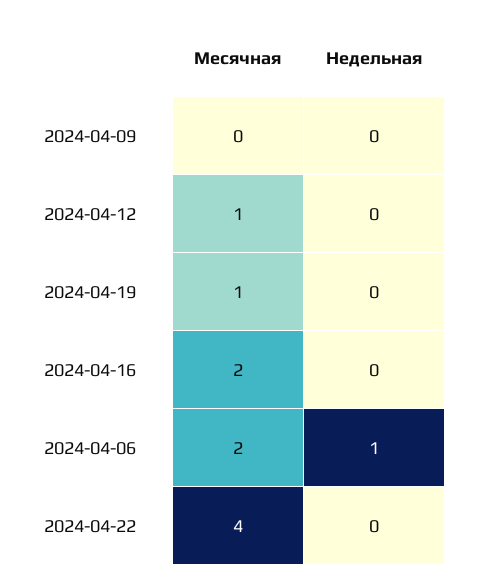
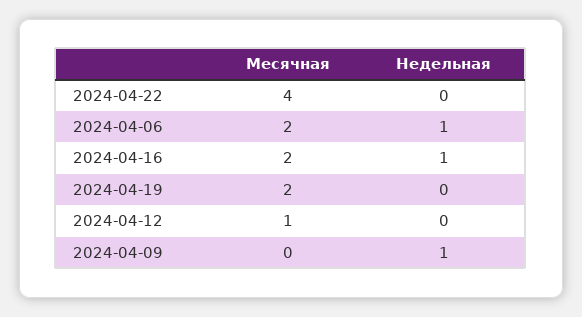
  {
    "Месячная": {
      "2024-04-09": 0,
      "2024-04-12": 1,
-     "2024-04-19": 1,
+     "2024-04-19": 2,
      "2024-04-16": 2,
      "2024-04-06": 2,
      "2024-04-22": 4
    },
    "Недельная": {
-     "2024-04-09": 0,
+     "2024-04-09": 1,
      "2024-04-12": 0,
      "2024-04-19": 0,
-     "2024-04-16": 0,
+     "2024-04-16": 1,
      "2024-04-06": 1,
      "2024-04-22": 0
    }
  }

